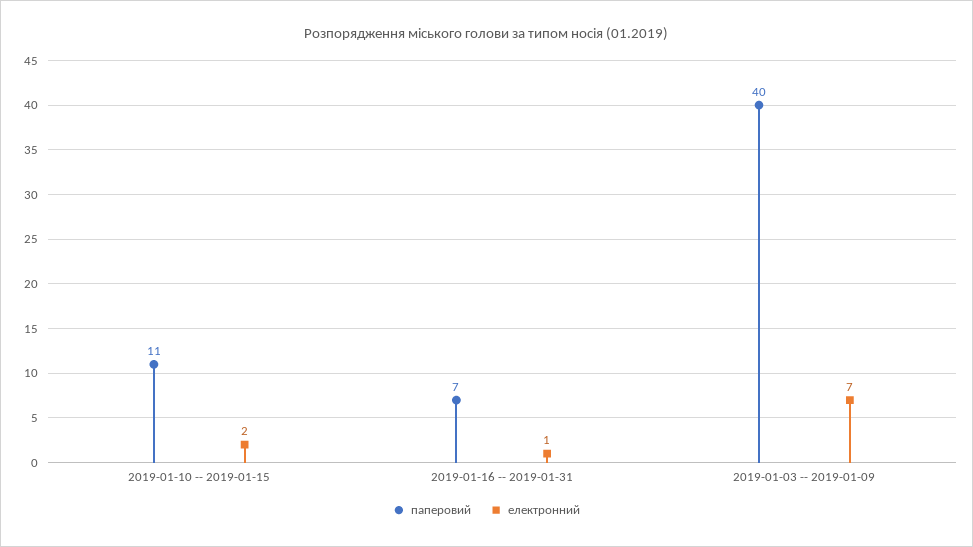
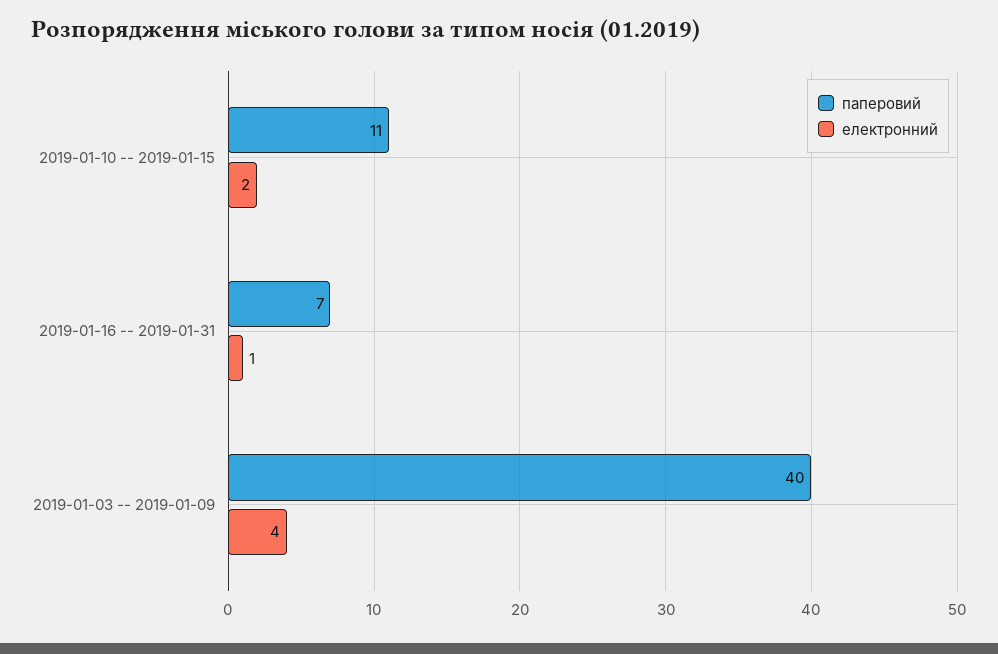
  {
    "паперовий": {
      "2019-01-10 -- 2019-01-15": 11,
      "2019-01-16 -- 2019-01-31": 7,
      "2019-01-03 -- 2019-01-09": 40
    },
    "електронний": {
      "2019-01-10 -- 2019-01-15": 2,
      "2019-01-16 -- 2019-01-31": 1,
-     "2019-01-03 -- 2019-01-09": 7
+     "2019-01-03 -- 2019-01-09": 4
    }
  }

